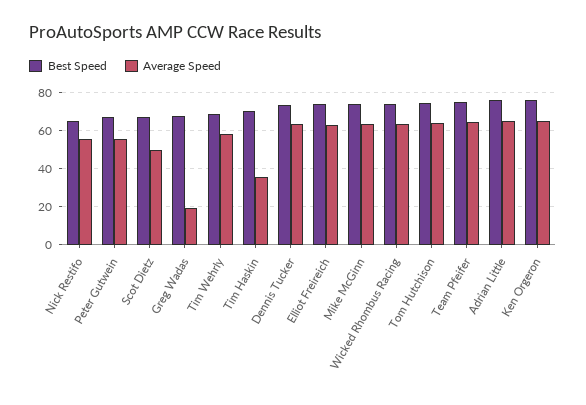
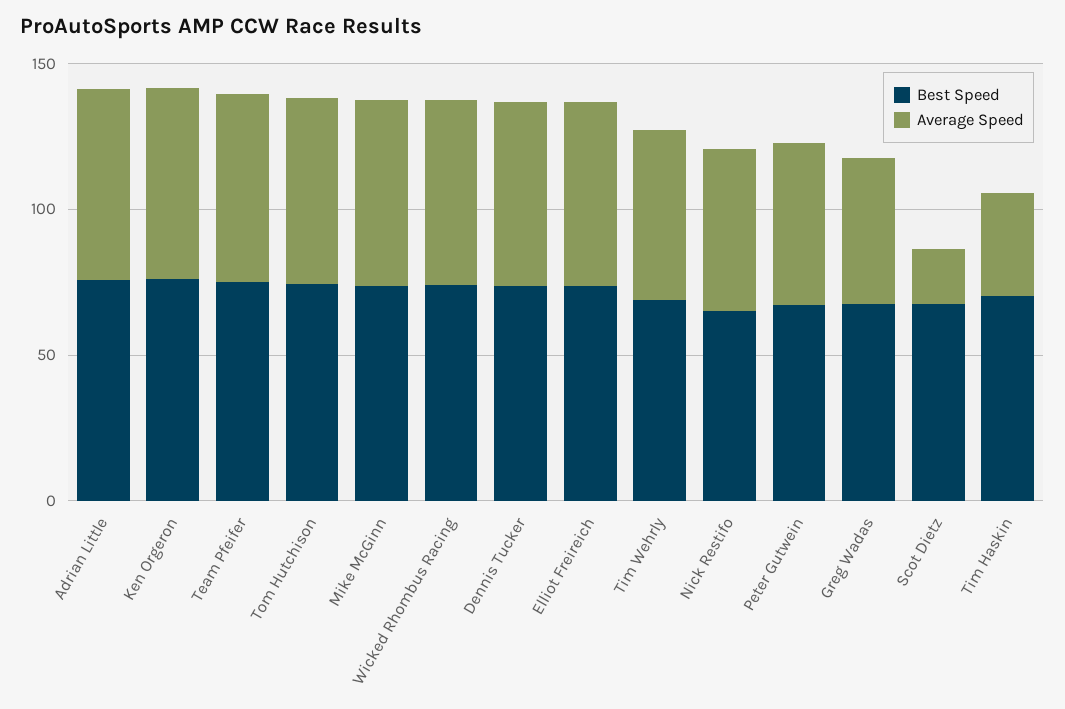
  {
    "Best Speed": {
      "Nick Restifo": 65,
      "Peter Gutwein": 65,
      "Scot Dietz": 65,
      "Greg Wadas": 70,
      "Tim Wehrly": 70,
      "Tim Haskin": 70,
      "Dennis Tucker": 75,
      "Elliot Freireich": 75,
      "Mike McGinn": 75,
      "Wicked Rhombus Racing": 75,
      "Tom Hutchison": 75,
      "Team Pfeifer": 75,
      "Adrian Little": 75,
      "Ken Orgeron": 75
    },
    "Average Speed": {
      "Nick Restifo": 55,
      "Peter Gutwein": 55,
-     "Scot Dietz": 50,
+     "Scot Dietz": 20,
-     "Greg Wadas": 20,
+     "Greg Wadas": 50,
      "Tim Wehrly": 60,
      "Tim Haskin": 35,
      "Dennis Tucker": 65,
      "Elliot Freireich": 65,
      "Mike McGinn": 65,
      "Wicked Rhombus Racing": 65,
      "Tom Hutchison": 65,
      "Team Pfeifer": 65,
      "Adrian Little": 65,
      "Ken Orgeron": 65
    }
  }

